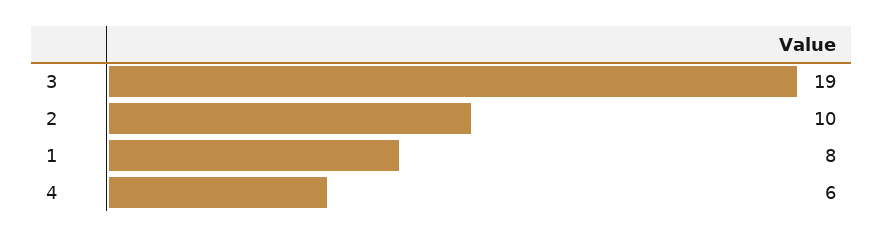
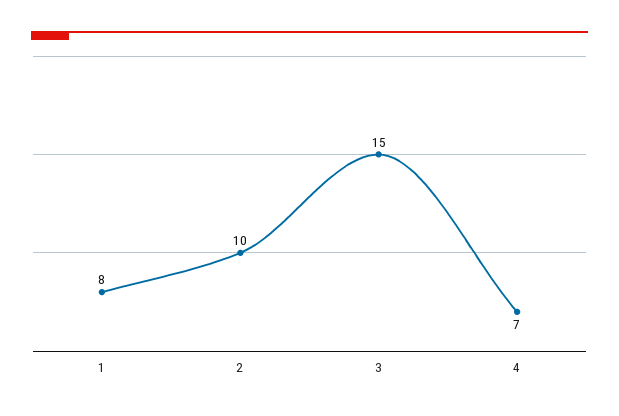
  {
-   "3": 19,
+   "3": 15,
    "2": 10,
    "1": 8,
-   "4": 6
+   "4": 7
  }

